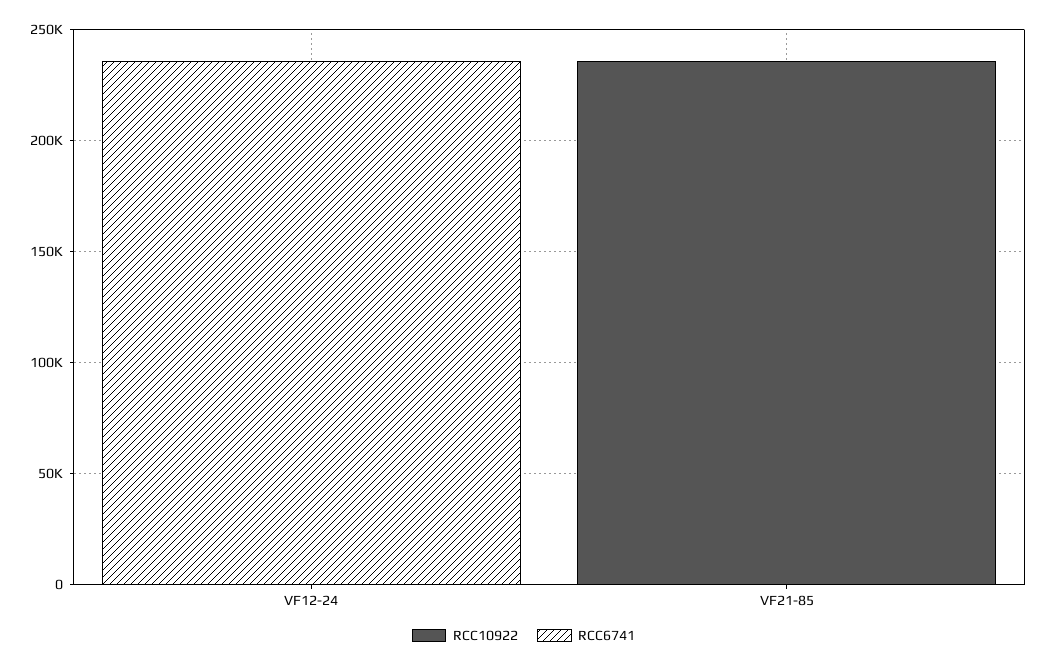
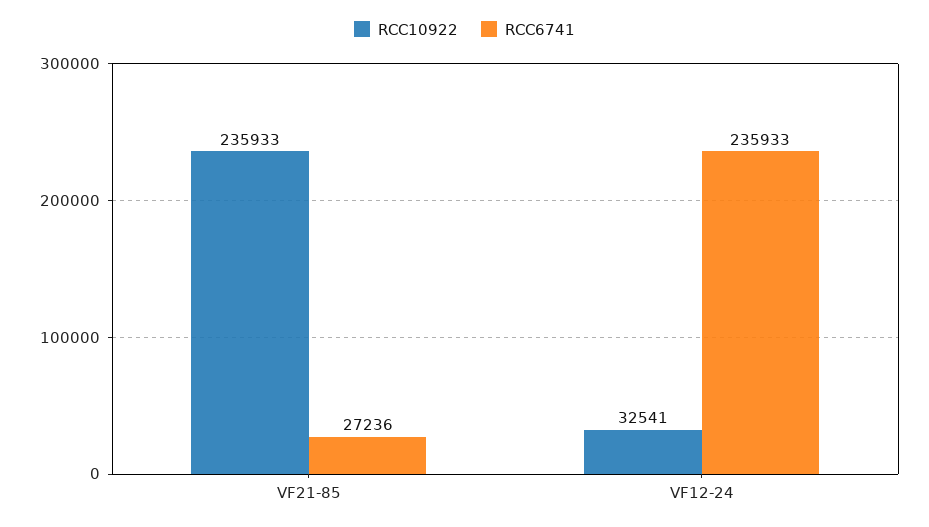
  {
    "RCC10922": {
-     "VF12-24": 0,
+     "VF12-24": 32541,
      "VF21-85": 235933
    },
    "RCC6741": {
      "VF12-24": 235933,
-     "VF21-85": 0
+     "VF21-85": 27236
    }
  }

